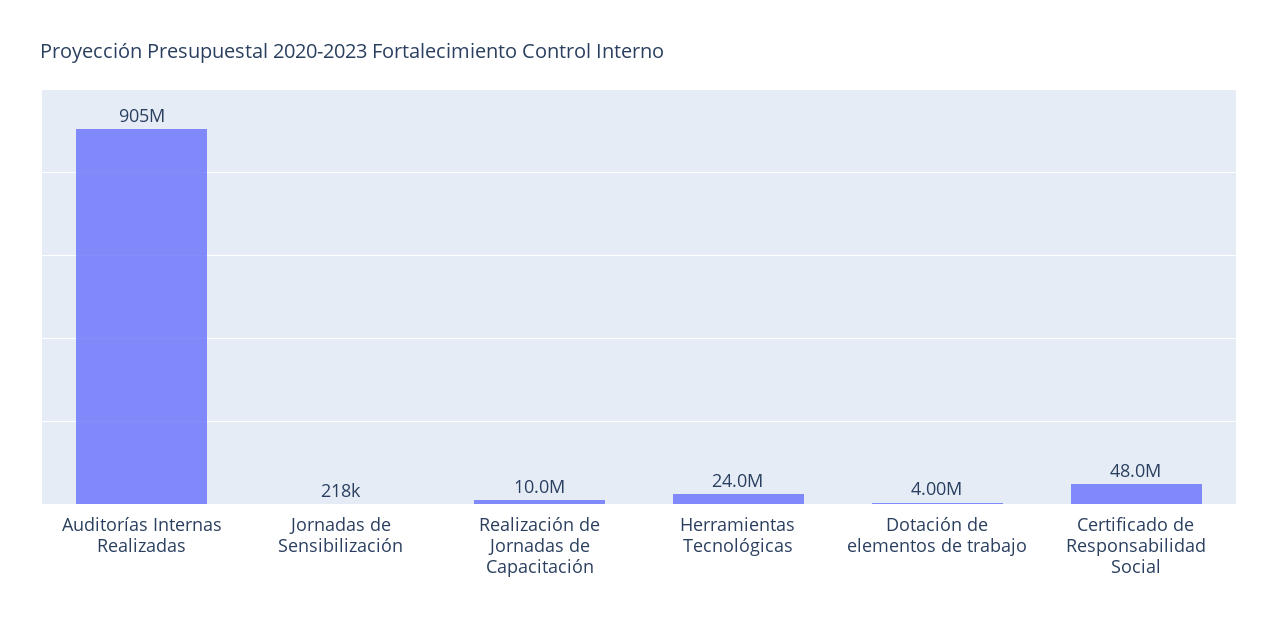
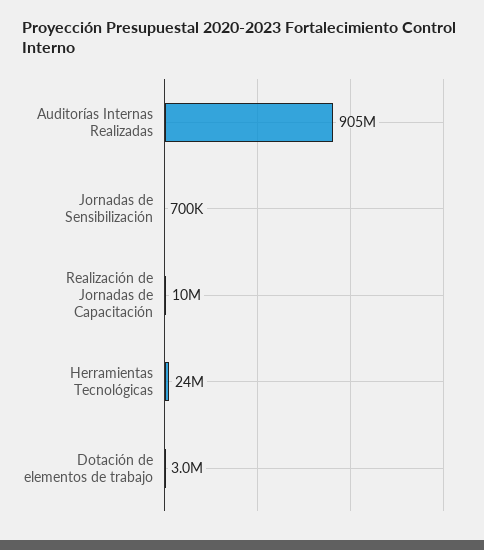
  {
    "Auditorías Internas Realizadas": 905000000,
-   "Jornadas de Sensibilización": 218000,
+   "Jornadas de Sensibilización": 700000,
    "Realización de Jornadas de Capacitación": 10000000,
    "Herramientas Tecnológicas": 24000000,
-   "Dotación de elementos de trabajo": 4000000,
+   "Dotación de elementos de trabajo": 3000000
-   "Certificado de Responsabilidad Social": 48000000
  }

